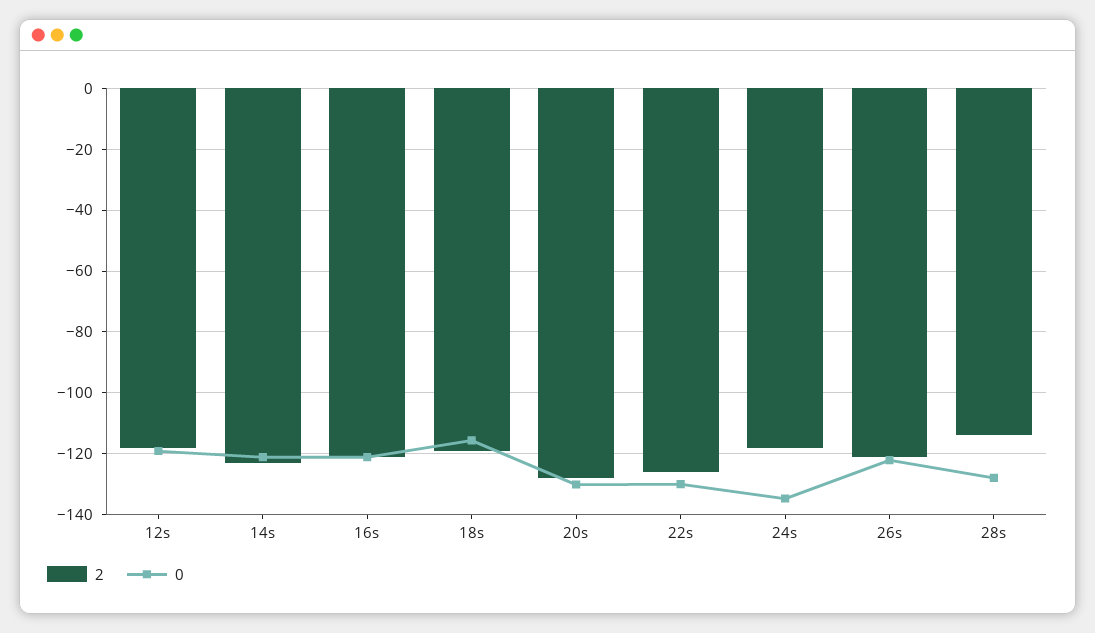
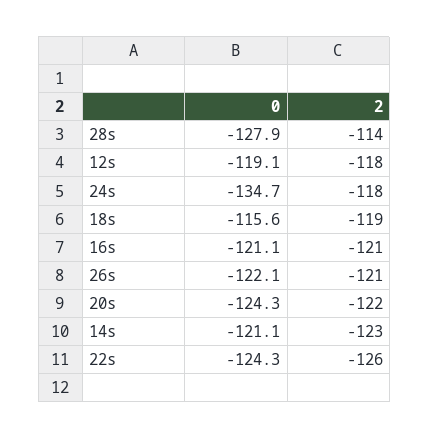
  {
    "2": {
      "12s": -118,
      "14s": -123,
      "16s": -121,
      "18s": -119,
-     "20s": -128,
+     "20s": -122,
      "22s": -126,
      "24s": -118,
      "26s": -121,
      "28s": -114
    },
    "0": {
      "12s": -119.1,
      "14s": -121.1,
      "16s": -121.1,
      "18s": -115.6,
-     "20s": -130,
+     "20s": -124.3,
-     "22s": -130,
+     "22s": -124.3,
      "24s": -134.7,
      "26s": -122.1,
      "28s": -127.9
    }
  }

